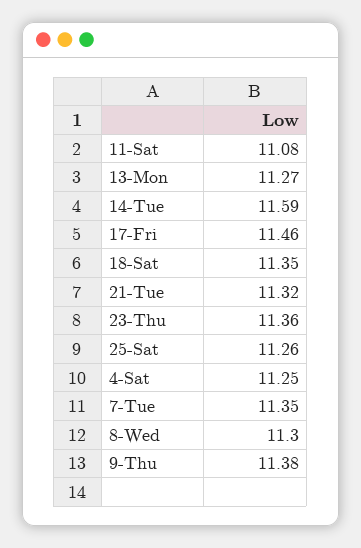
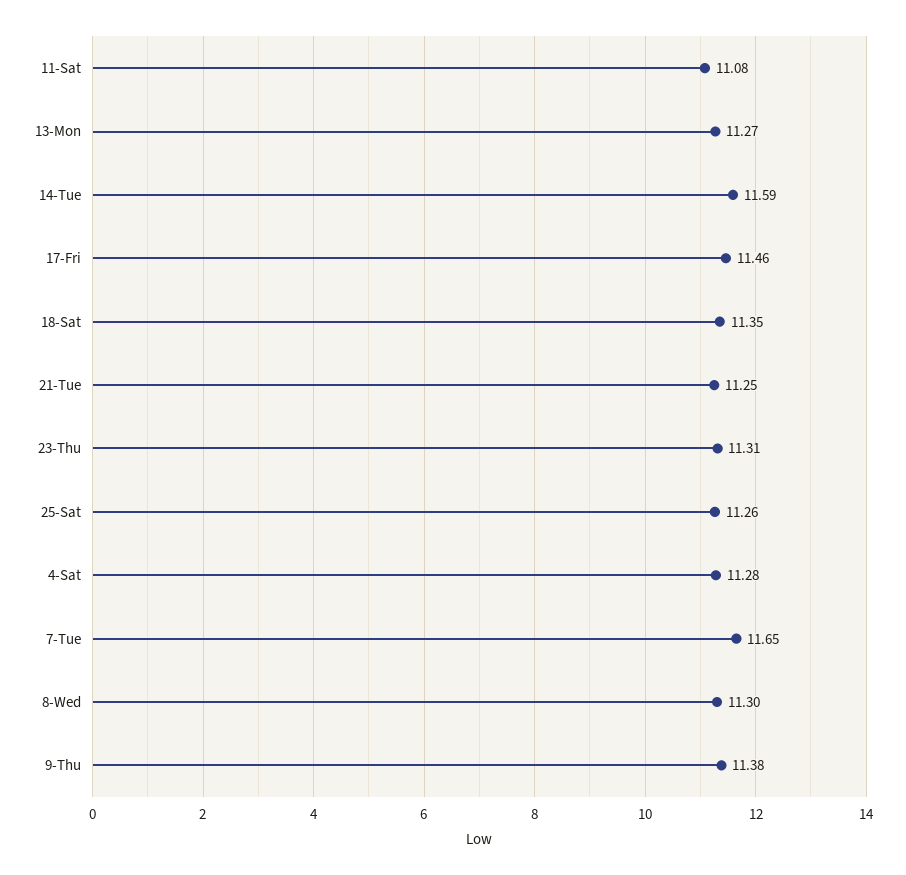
  {
    "11-Sat": 11.08,
    "13-Mon": 11.27,
    "14-Tue": 11.59,
    "17-Fri": 11.46,
    "18-Sat": 11.35,
-   "21-Tue": 11.32,
+   "21-Tue": 11.25,
-   "23-Thu": 11.36,
+   "23-Thu": 11.31,
    "25-Sat": 11.26,
-   "4-Sat": 11.25,
+   "4-Sat": 11.28,
-   "7-Tue": 11.35,
+   "7-Tue": 11.65,
    "8-Wed": 11.3,
    "9-Thu": 11.38
  }

